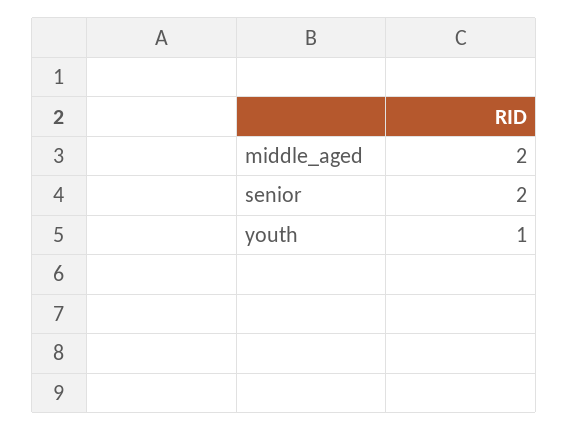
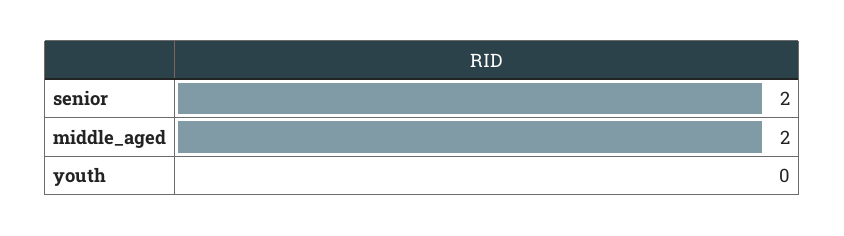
  {
    "middle_aged": 2,
    "senior": 2,
-   "youth": 1
+   "youth": 0
  }

